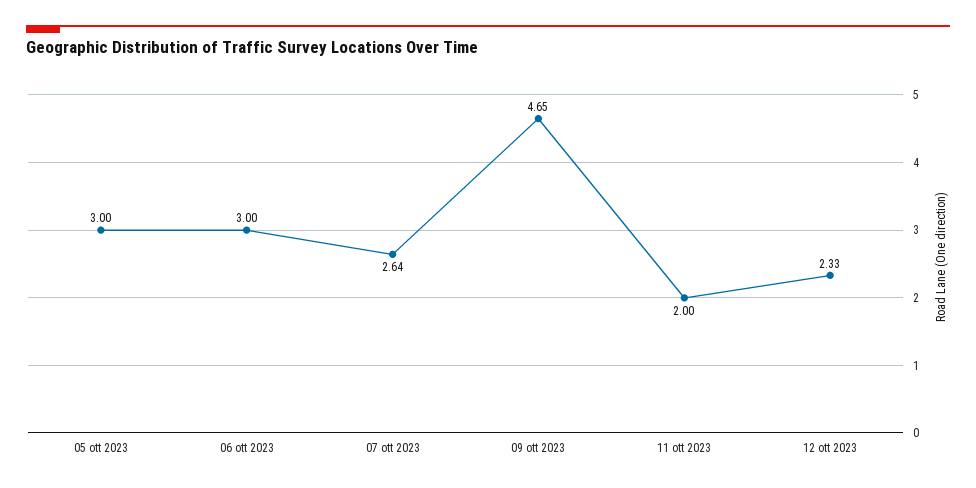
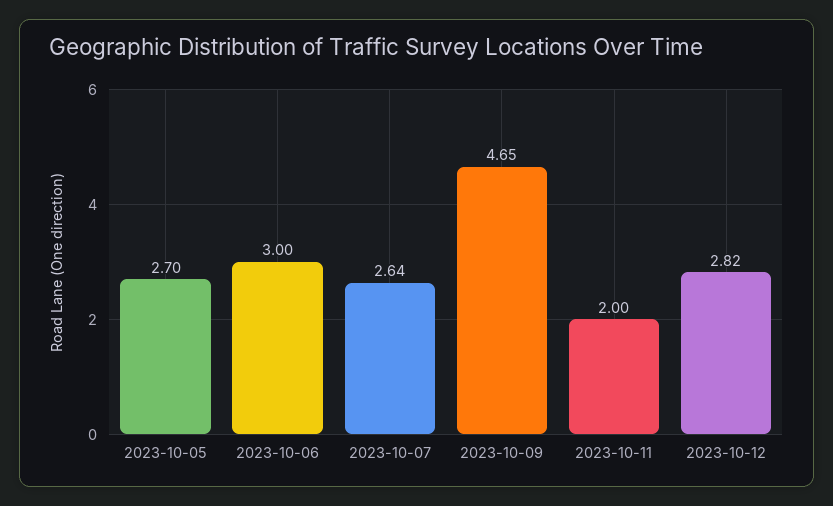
  {
-   "05 ott 2023": 3,
+   "05 ott 2023": 2.7,
    "06 ott 2023": 3,
    "07 ott 2023": 2.64,
    "09 ott 2023": 4.65,
    "11 ott 2023": 2,
-   "12 ott 2023": 2.33
+   "12 ott 2023": 2.82
  }

